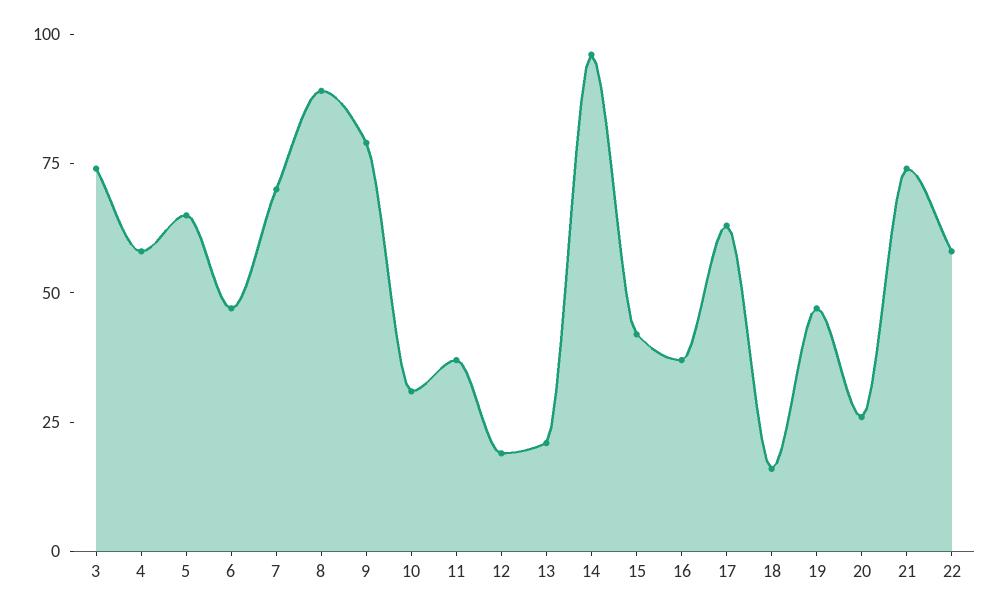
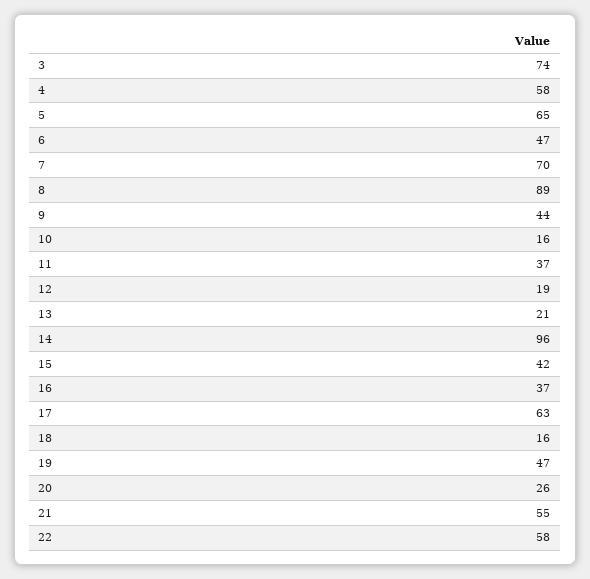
  {
    "3": 74,
    "4": 58,
    "5": 65,
    "6": 47,
    "7": 70,
    "8": 89,
-   "9": 80,
+   "9": 44,
-   "10": 30,
+   "10": 16,
    "11": 37,
    "12": 19,
    "13": 21,
    "14": 96,
    "15": 42,
    "16": 37,
    "17": 63,
    "18": 16,
    "19": 47,
    "20": 26,
-   "21": 75,
+   "21": 55,
    "22": 58
  }

